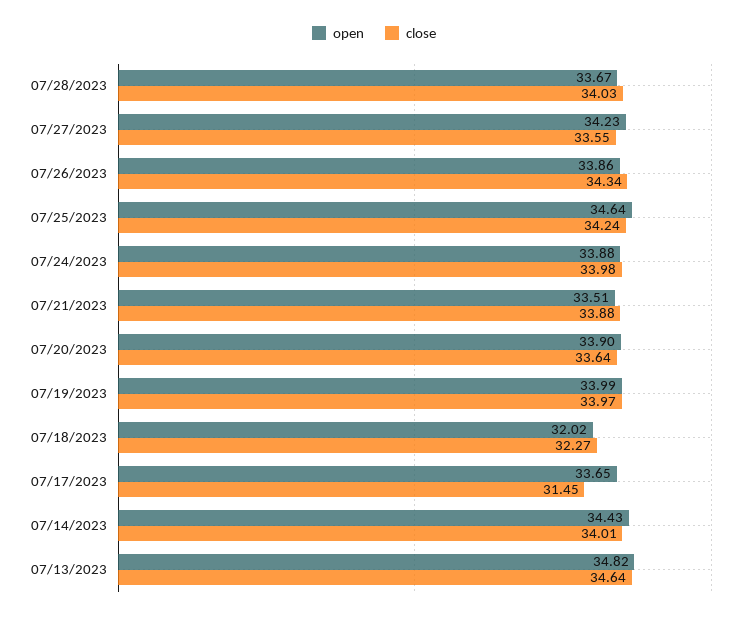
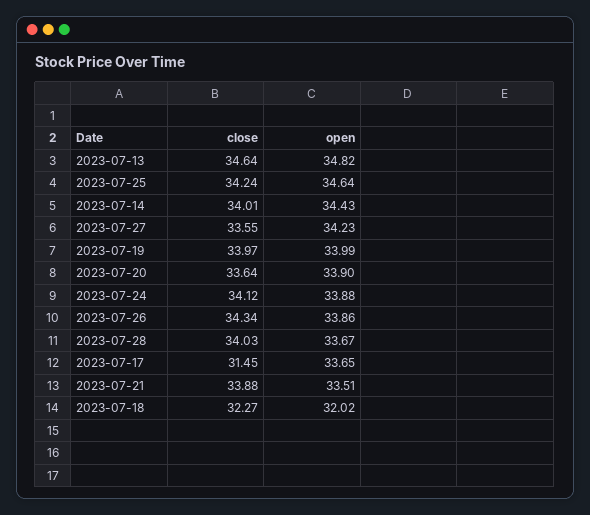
  {
    "open": {
      "07/28/2023": 33.67,
      "07/27/2023": 34.23,
      "07/26/2023": 33.86,
      "07/25/2023": 34.64,
      "07/24/2023": 33.88,
      "07/21/2023": 33.51,
      "07/20/2023": 33.9,
      "07/19/2023": 33.99,
      "07/18/2023": 32.02,
      "07/17/2023": 33.65,
      "07/14/2023": 34.43,
      "07/13/2023": 34.82
    },
    "close": {
      "07/28/2023": 34.03,
      "07/27/2023": 33.55,
      "07/26/2023": 34.34,
      "07/25/2023": 34.24,
-     "07/24/2023": 33.98,
+     "07/24/2023": 34.12,
      "07/21/2023": 33.88,
      "07/20/2023": 33.64,
      "07/19/2023": 33.97,
      "07/18/2023": 32.27,
      "07/17/2023": 31.45,
      "07/14/2023": 34.01,
      "07/13/2023": 34.64
    }
  }

